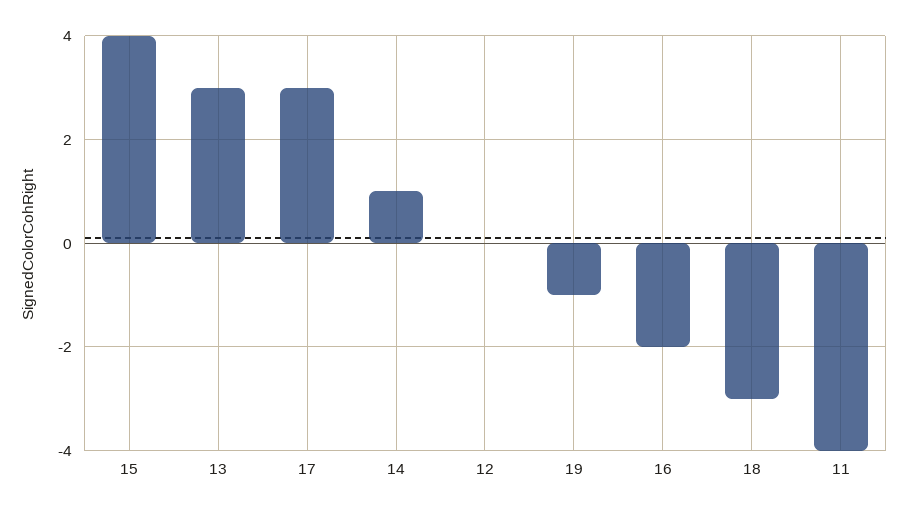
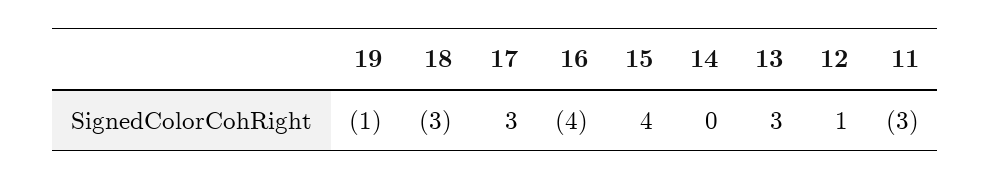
  {
    "15": 4,
    "13": 3,
    "17": 3,
-   "14": 1,
+   "14": 0,
-   "12": 0,
+   "12": 1,
    "19": -1,
-   "16": -2,
+   "16": -4,
    "18": -3,
-   "11": -4
+   "11": -3
  }

